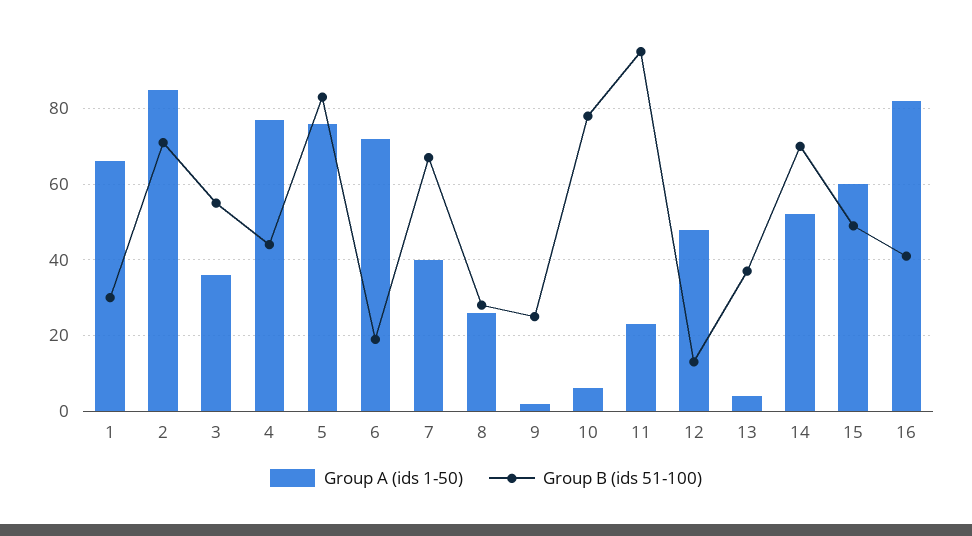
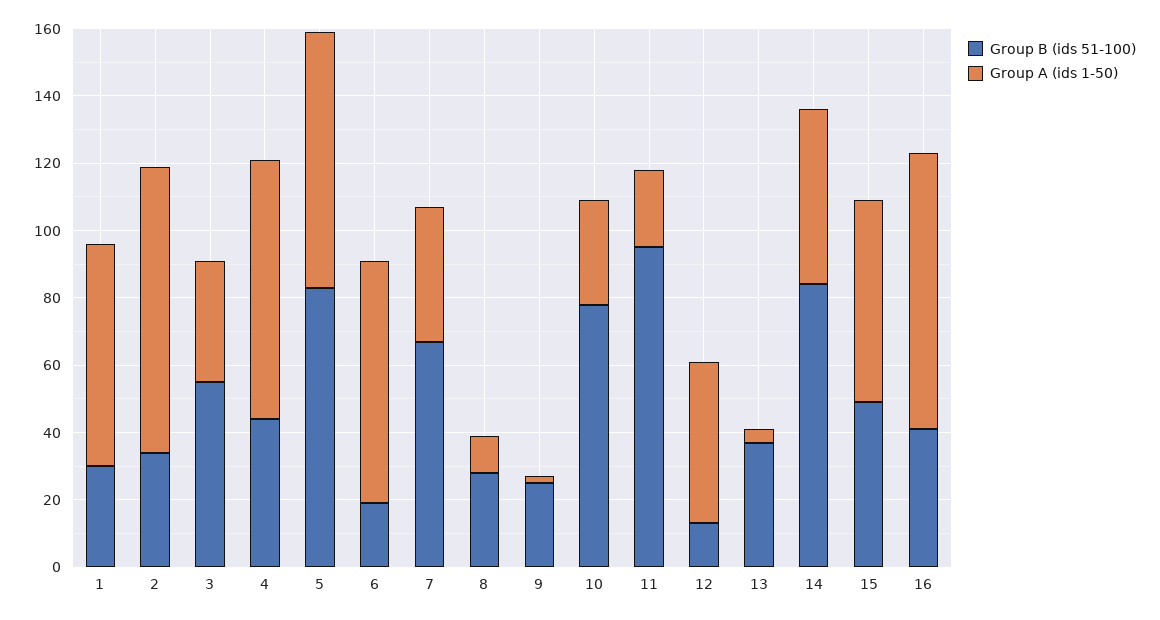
  {
    "Group A (ids 1-50)": {
      "1": 65,
      "2": 85,
      "3": 35,
      "4": 75,
      "5": 75,
      "6": 70,
      "7": 40,
-     "8": 25,
+     "8": 10,
      "9": 0,
-     "10": 5,
+     "10": 30,
      "11": 25,
      "12": 50,
      "13": 5,
      "14": 50,
      "15": 60,
      "16": 80
    },
    "Group B (ids 51-100)": {
      "1": 30,
-     "2": 70,
+     "2": 35,
      "3": 55,
      "4": 45,
      "5": 85,
      "6": 20,
      "7": 65,
      "8": 30,
      "9": 25,
      "10": 80,
      "11": 95,
      "12": 15,
      "13": 35,
-     "14": 70,
+     "14": 85,
      "15": 50,
      "16": 40
    }
  }

